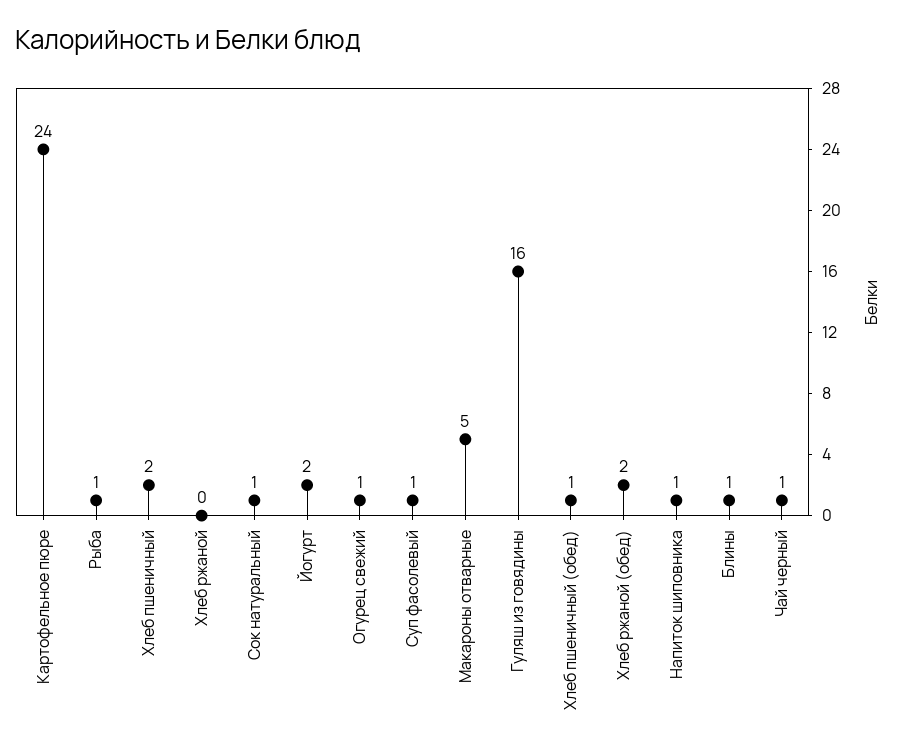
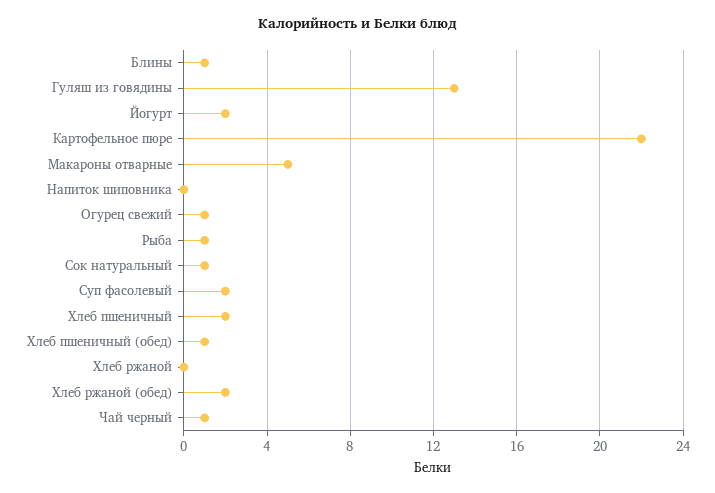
  {
-   "Картофельное пюре": 24,
+   "Картофельное пюре": 22,
    "Рыба": 1,
    "Хлеб пшеничный": 2,
    "Хлеб ржаной": 0,
    "Сок натуральный": 1,
    "Йогурт": 2,
    "Огурец свежий": 1,
-   "Суп фасолевый": 1,
+   "Суп фасолевый": 2,
    "Макароны отварные": 5,
-   "Гуляш из говядины": 16,
+   "Гуляш из говядины": 13,
    "Хлеб пшеничный (обед)": 1,
    "Хлеб ржаной (обед)": 2,
-   "Напиток шиповника": 1,
+   "Напиток шиповника": 0,
    "Блины": 1,
    "Чай черный": 1
  }

